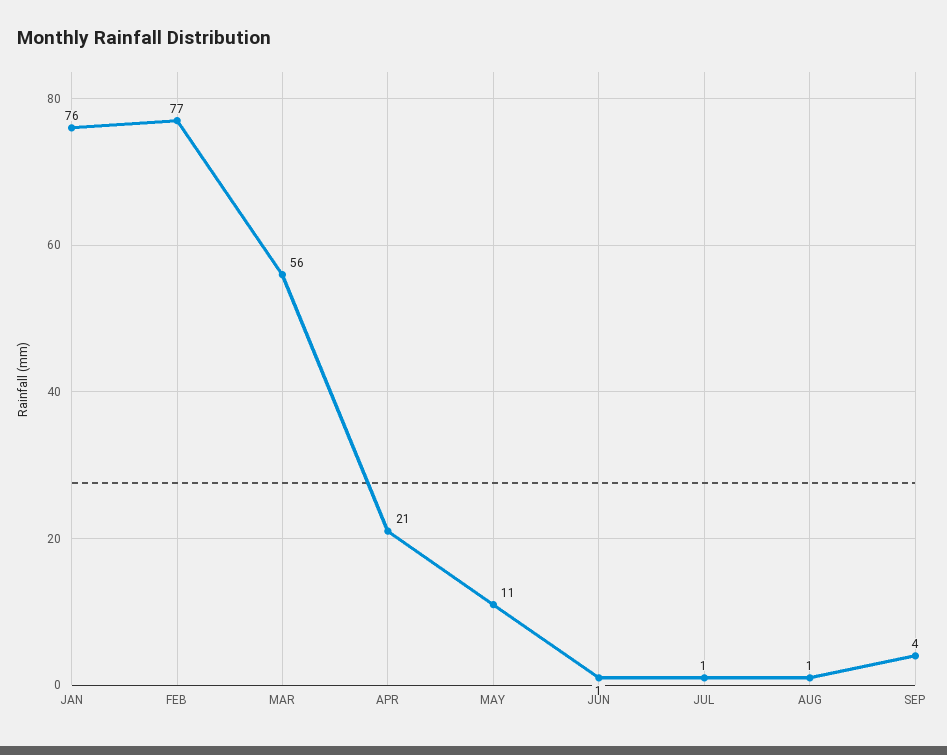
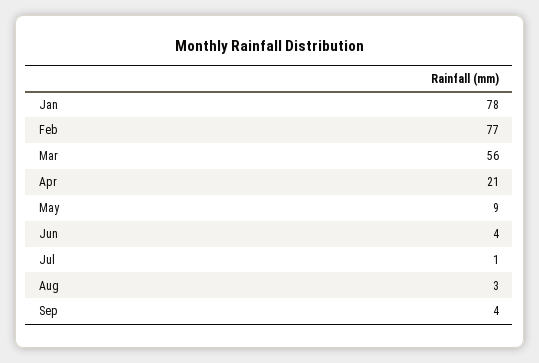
  {
-   "JAN": 76,
+   "JAN": 78,
    "FEB": 77,
    "MAR": 56,
    "APR": 21,
-   "MAY": 11,
+   "MAY": 9,
-   "JUN": 1,
+   "JUN": 4,
    "JUL": 1,
-   "AUG": 1,
+   "AUG": 3,
    "SEP": 4
  }

